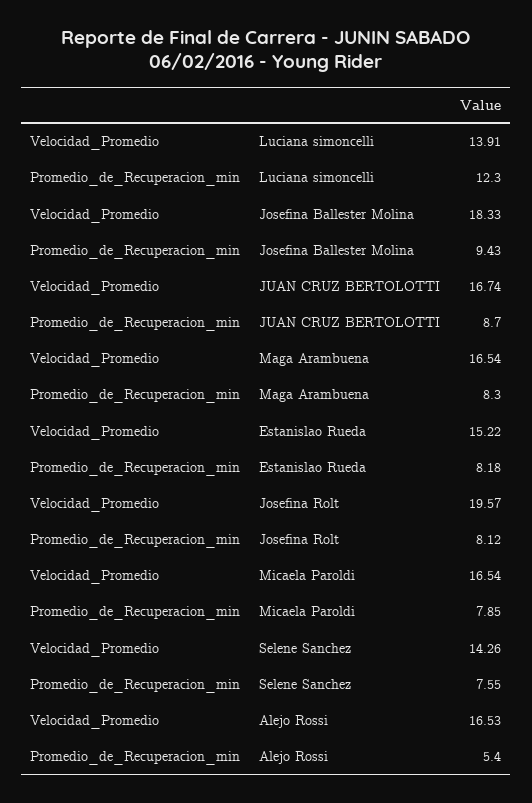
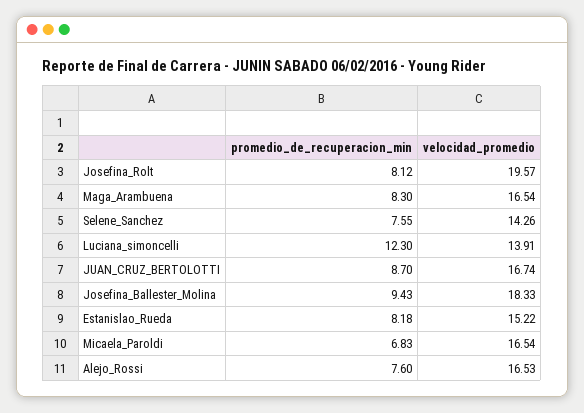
  {
    "Velocidad_Promedio": {
      "Luciana simoncelli": 13.91,
      "Josefina Ballester Molina": 18.33,
      "JUAN CRUZ BERTOLOTTI": 16.74,
      "Maga Arambuena": 16.54,
      "Estanislao Rueda": 15.22,
      "Josefina Rolt": 19.57,
      "Micaela Paroldi": 16.54,
      "Selene Sanchez": 14.26,
      "Alejo Rossi": 16.53
    },
    "Promedio_de_Recuperacion_min": {
      "Luciana simoncelli": 12.3,
      "Josefina Ballester Molina": 9.43,
      "JUAN CRUZ BERTOLOTTI": 8.7,
      "Maga Arambuena": 8.3,
      "Estanislao Rueda": 8.18,
      "Josefina Rolt": 8.12,
-     "Micaela Paroldi": 7.85,
+     "Micaela Paroldi": 6.83,
      "Selene Sanchez": 7.55,
-     "Alejo Rossi": 5.4
+     "Alejo Rossi": 7.6
    }
  }

